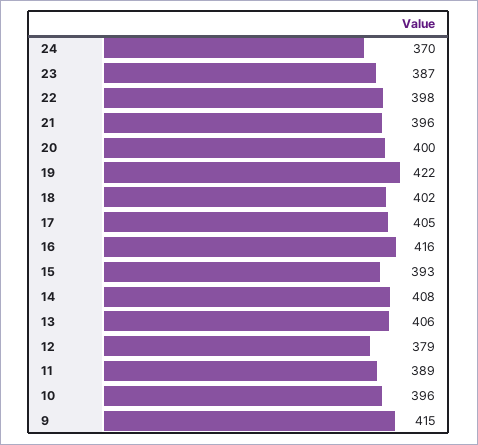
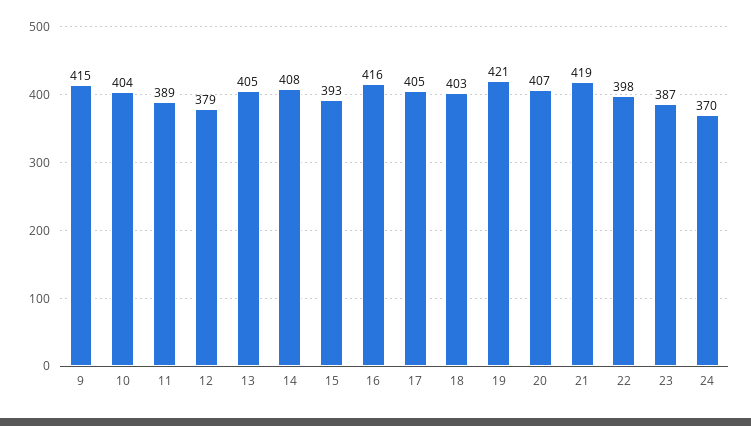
  {
    "24": 370,
    "23": 387,
    "22": 398,
-   "21": 396,
+   "21": 419,
-   "20": 400,
+   "20": 407,
-   "19": 422,
+   "19": 421,
-   "18": 402,
+   "18": 403,
    "17": 405,
    "16": 416,
    "15": 393,
    "14": 408,
-   "13": 406,
+   "13": 405,
    "12": 379,
    "11": 389,
-   "10": 396,
+   "10": 404,
    "9": 415
  }

